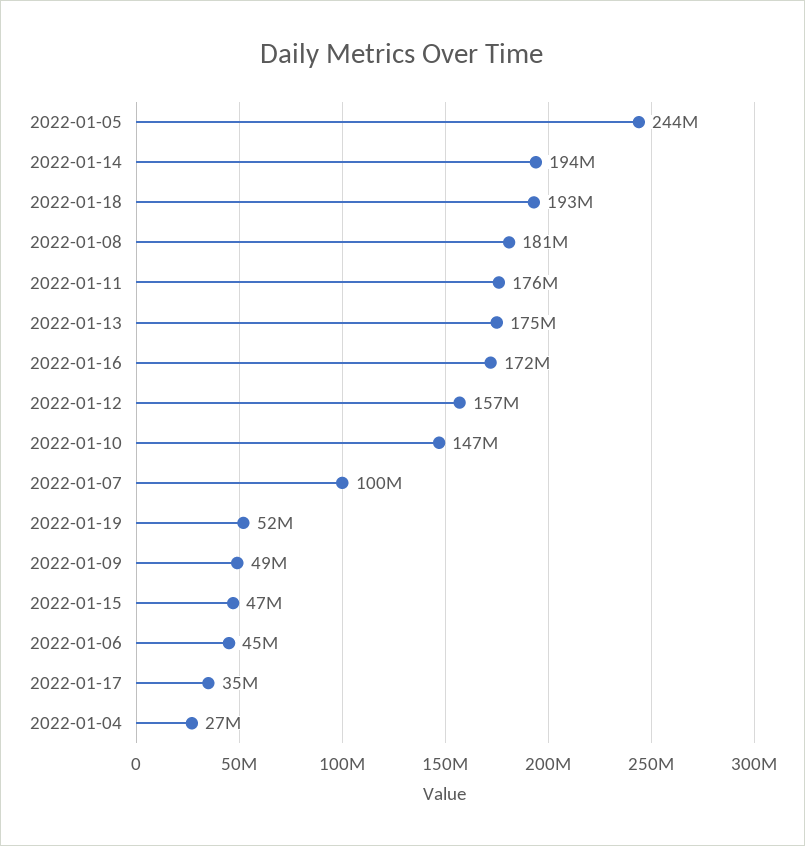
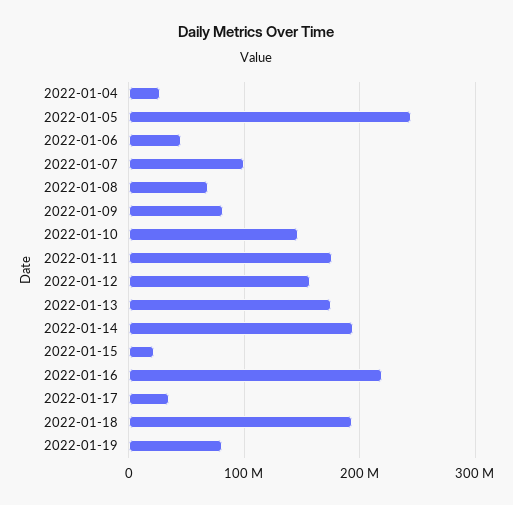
  {
    "2022-01-05": 244000000,
    "2022-01-14": 194000000,
    "2022-01-18": 193000000,
-   "2022-01-08": 181000000,
+   "2022-01-08": 70000000,
    "2022-01-11": 176000000,
    "2022-01-13": 175000000,
-   "2022-01-16": 172000000,
+   "2022-01-16": 220000000,
    "2022-01-12": 157000000,
    "2022-01-10": 147000000,
    "2022-01-07": 100000000,
-   "2022-01-19": 52000000,
+   "2022-01-19": 80000000,
-   "2022-01-09": 49000000,
+   "2022-01-09": 80000000,
-   "2022-01-15": 47000000,
+   "2022-01-15": 20000000,
    "2022-01-06": 45000000,
    "2022-01-17": 35000000,
    "2022-01-04": 27000000
  }

